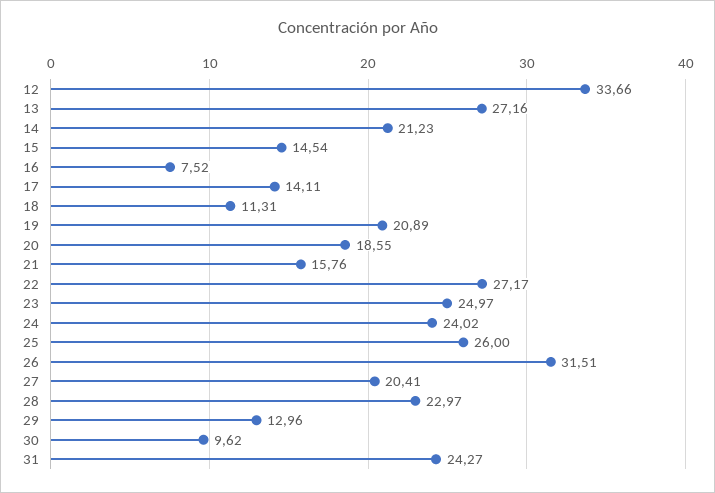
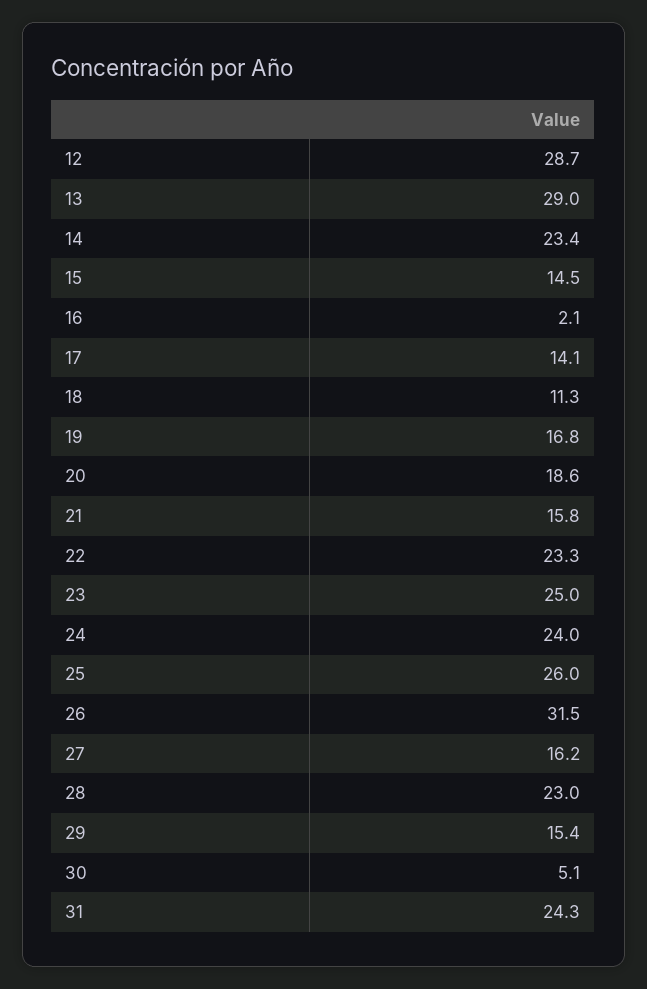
  {
-   "12": 33.66,
+   "12": 28.7,
-   "13": 27.16,
+   "13": 29,
-   "14": 21.23,
+   "14": 23.4,
    "15": 14.54,
-   "16": 7.52,
+   "16": 2.1,
    "17": 14.11,
    "18": 11.31,
-   "19": 20.89,
+   "19": 16.8,
    "20": 18.55,
    "21": 15.76,
-   "22": 27.17,
+   "22": 23.3,
    "23": 24.97,
    "24": 24.02,
    "25": 26,
    "26": 31.51,
-   "27": 20.41,
+   "27": 16.2,
    "28": 22.97,
-   "29": 12.96,
+   "29": 15.4,
-   "30": 9.62,
+   "30": 5.1,
    "31": 24.27
  }

